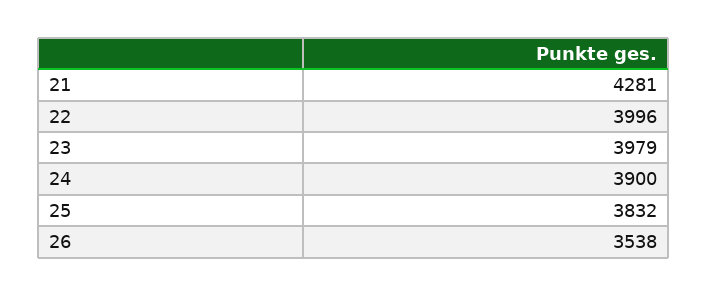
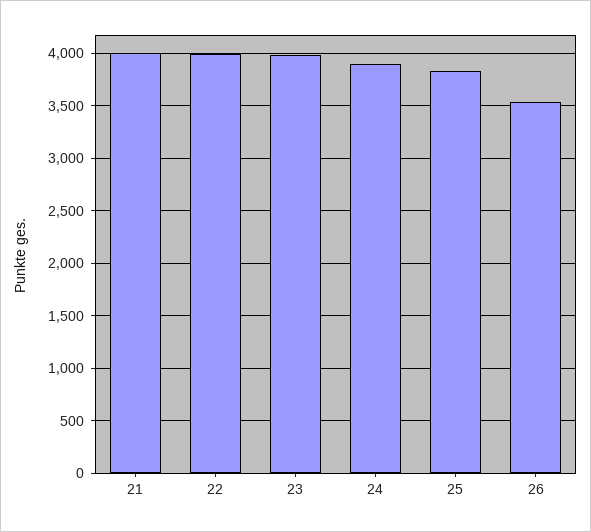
  {
-   "21": 4281,
+   "21": 4000,
    "22": 3996,
    "23": 3979,
    "24": 3900,
    "25": 3832,
    "26": 3538
  }

